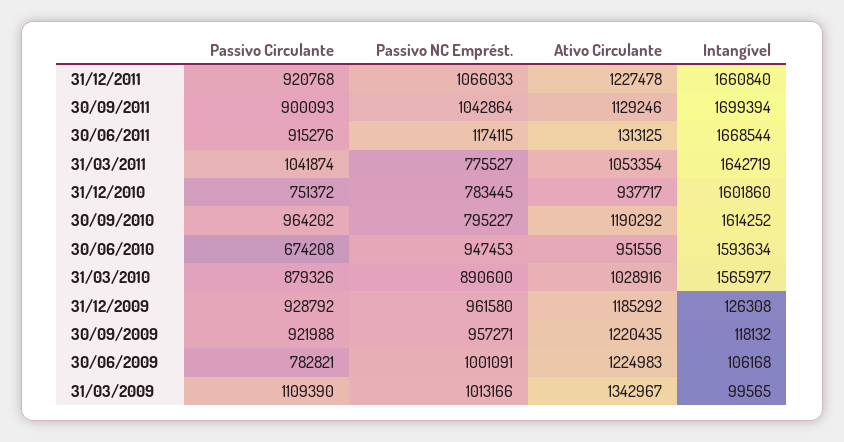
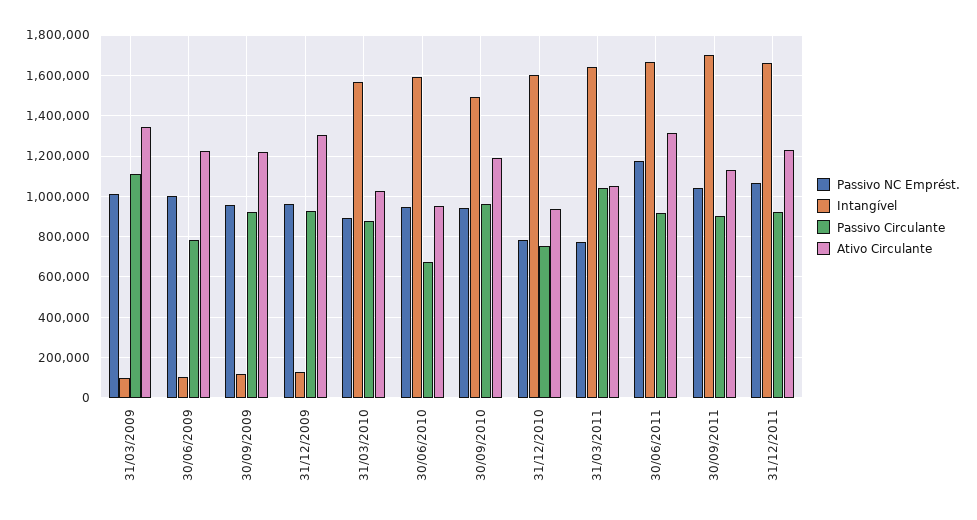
  {
    "Passivo Circulante": {
      "31/12/2011": 920768,
      "30/09/2011": 900093,
      "30/06/2011": 915276,
      "31/03/2011": 1041874,
      "31/12/2010": 751372,
      "30/09/2010": 964202,
      "30/06/2010": 674208,
      "31/03/2010": 879326,
      "31/12/2009": 928792,
      "30/09/2009": 921988,
      "30/06/2009": 782821,
      "31/03/2009": 1109390
    },
    "Passivo NC Emprést.": {
      "31/12/2011": 1066033,
      "30/09/2011": 1042864,
      "30/06/2011": 1174115,
      "31/03/2011": 775527,
      "31/12/2010": 783445,
-     "30/09/2010": 795227,
+     "30/09/2010": 950000,
      "30/06/2010": 947453,
      "31/03/2010": 890600,
      "31/12/2009": 961580,
      "30/09/2009": 957271,
      "30/06/2009": 1001091,
      "31/03/2009": 1013166
    },
    "Ativo Circulante": {
      "31/12/2011": 1227478,
      "30/09/2011": 1129246,
      "30/06/2011": 1313125,
      "31/03/2011": 1053354,
      "31/12/2010": 937717,
      "30/09/2010": 1190292,
      "30/06/2010": 951556,
      "31/03/2010": 1028916,
-     "31/12/2009": 1185292,
+     "31/12/2009": 1300000,
      "30/09/2009": 1220435,
      "30/06/2009": 1224983,
      "31/03/2009": 1342967
    },
    "Intangível": {
      "31/12/2011": 1660840,
      "30/09/2011": 1699394,
      "30/06/2011": 1668544,
      "31/03/2011": 1642719,
      "31/12/2010": 1601860,
-     "30/09/2010": 1614252,
+     "30/09/2010": 1500000,
      "30/06/2010": 1593634,
      "31/03/2010": 1565977,
      "31/12/2009": 126308,
      "30/09/2009": 118132,
      "30/06/2009": 106168,
      "31/03/2009": 99565
    }
  }

